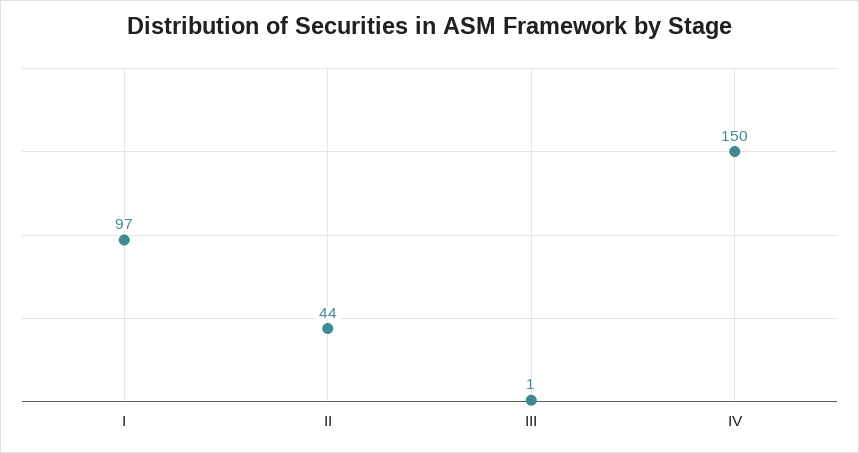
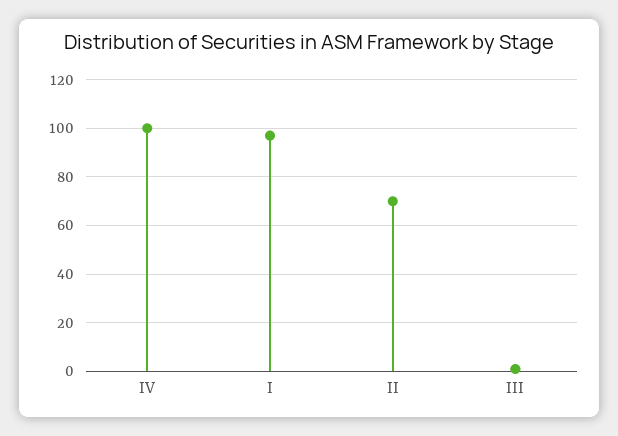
  {
    "I": 97,
-   "II": 44,
+   "II": 70,
    "III": 1,
-   "IV": 150
+   "IV": 100
  }

